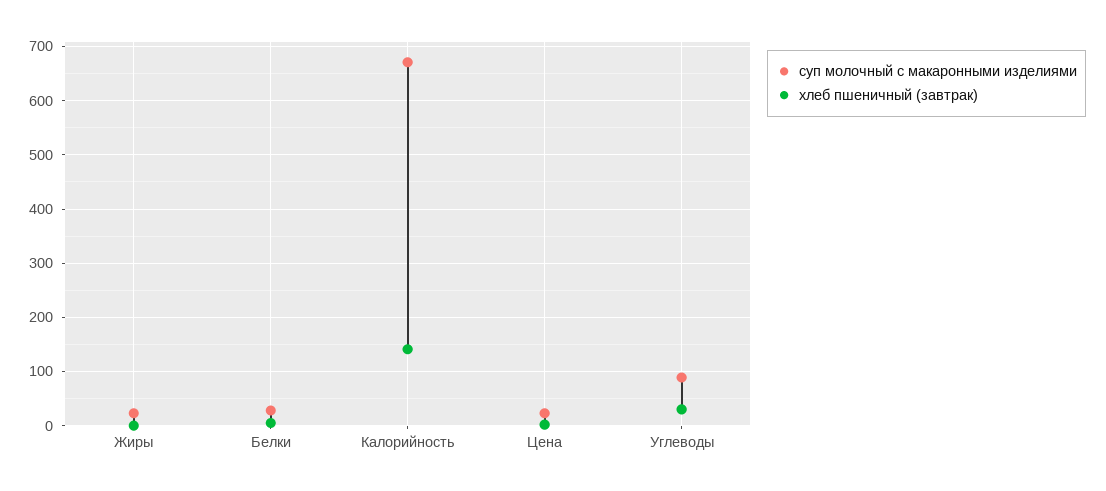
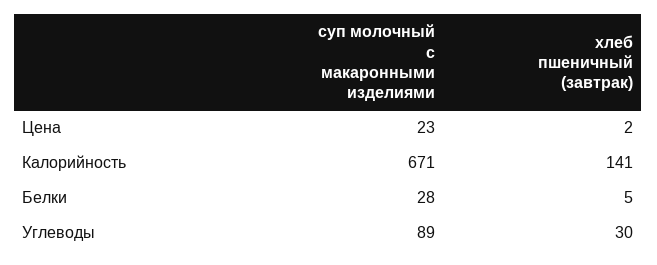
  {
    "суп молочный с макаронными изделиями": {
-     "Жиры": 20,
      "Белки": 28,
      "Калорийность": 671,
      "Цена": 23,
      "Углеводы": 89
    },
    "хлеб пшеничный (завтрак)": {
-     "Жиры": 0,
      "Белки": 5,
      "Калорийность": 141,
      "Цена": 2,
      "Углеводы": 30
    }
  }

